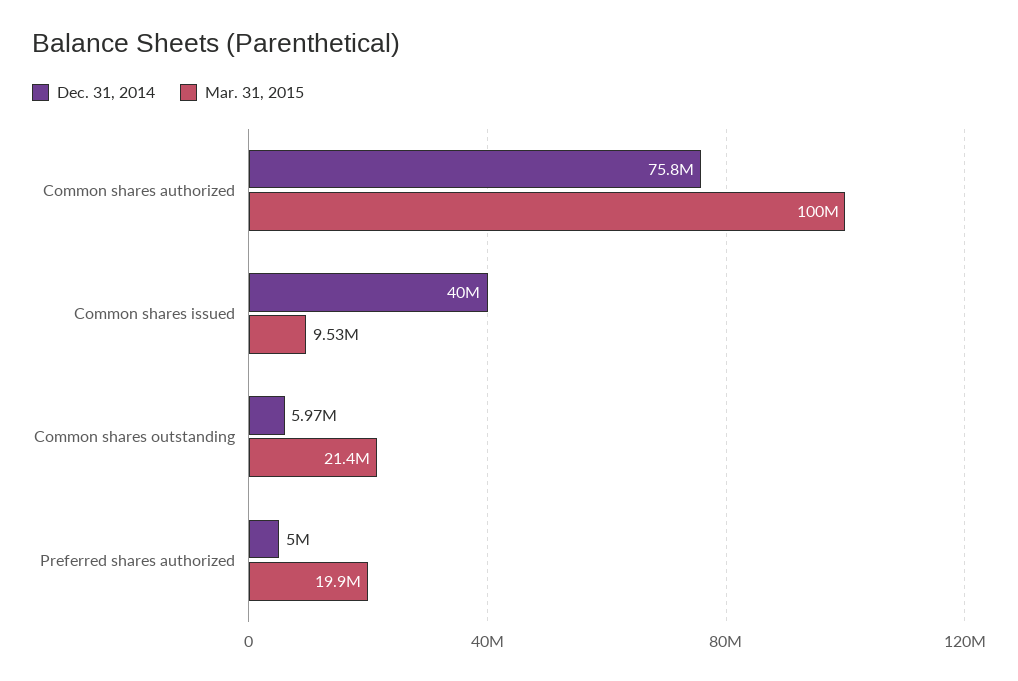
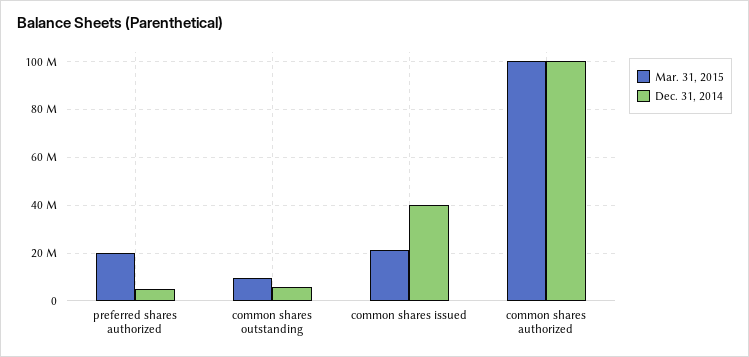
  {
    "Dec. 31, 2014": {
-     "Common shares authorized": 75800000,
+     "Common shares authorized": 100000000,
      "Common shares issued": 40000000,
      "Common shares outstanding": 5970000,
      "Preferred shares authorized": 5000000
    },
    "Mar. 31, 2015": {
      "Common shares authorized": 100000000,
-     "Common shares issued": 9530000,
+     "Common shares issued": 20000000,
-     "Common shares outstanding": 21400000,
+     "Common shares outstanding": 10000000,
      "Preferred shares authorized": 19900000
    }
  }

